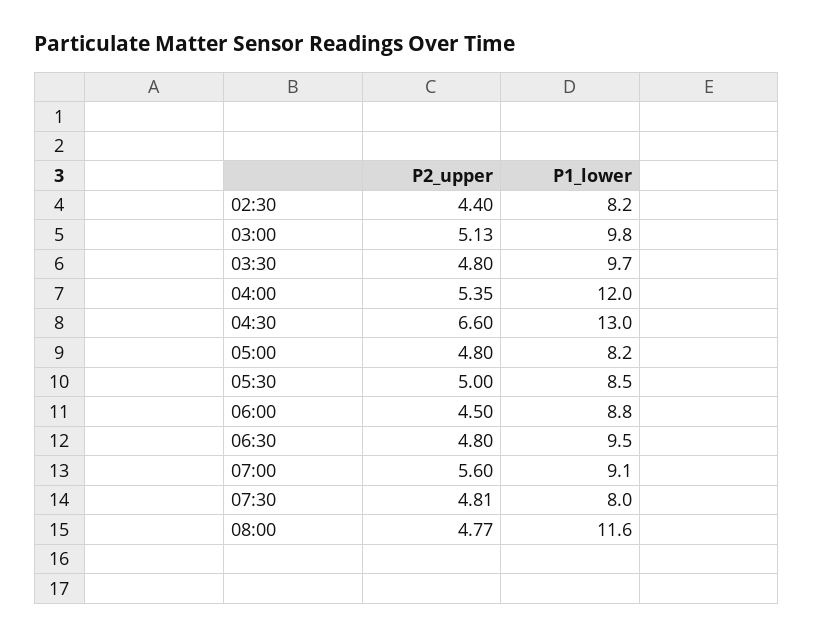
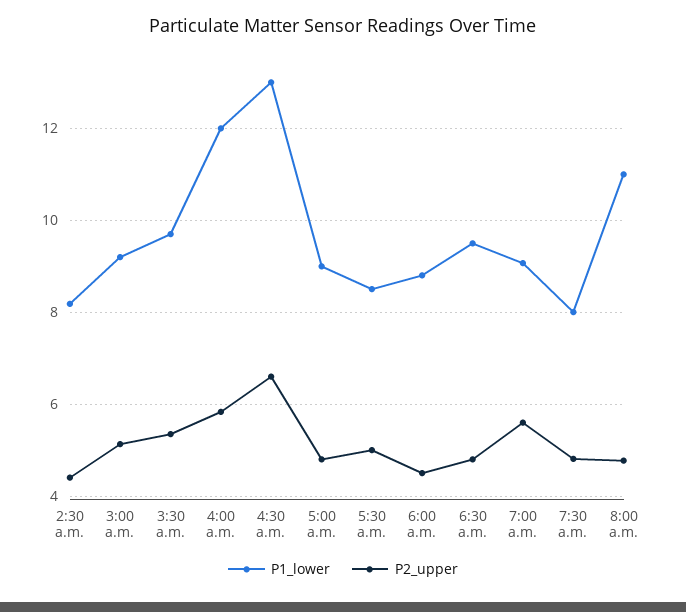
  {
    "P2_upper": {
      "02:30": 4.4,
      "03:00": 5.13,
-     "03:30": 4.8,
+     "03:30": 5.4,
-     "04:00": 5.35,
+     "04:00": 5.8,
      "04:30": 6.6,
      "05:00": 4.8,
      "05:30": 5,
      "06:00": 4.5,
      "06:30": 4.8,
      "07:00": 5.6,
      "07:30": 4.81,
      "08:00": 4.77
    },
    "P1_lower": {
      "02:30": 8.2,
-     "03:00": 9.8,
+     "03:00": 9.2,
      "03:30": 9.7,
      "04:00": 12,
      "04:30": 13,
-     "05:00": 8.2,
+     "05:00": 9,
      "05:30": 8.5,
      "06:00": 8.8,
      "06:30": 9.5,
      "07:00": 9.1,
      "07:30": 8,
-     "08:00": 11.6
+     "08:00": 11
    }
  }

